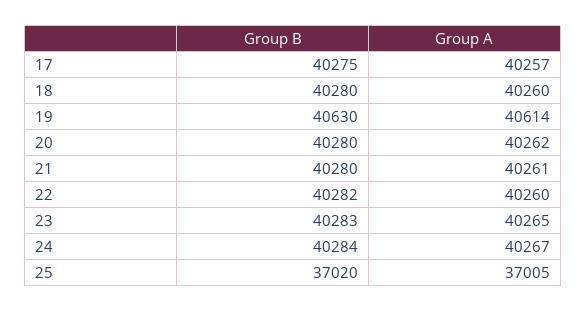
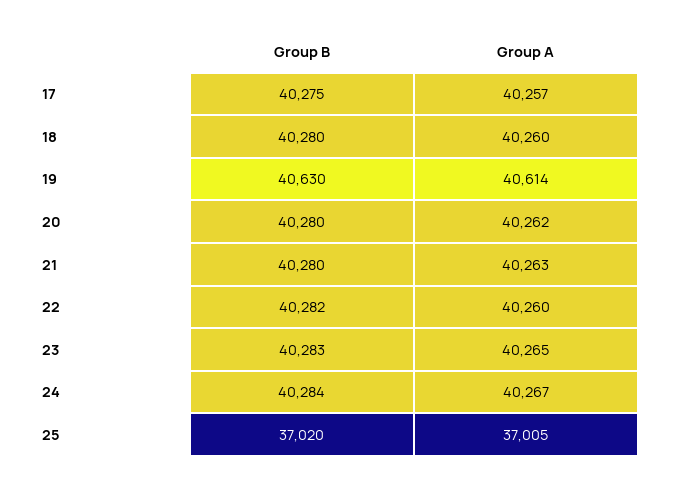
  {
    "Group B": {
      "17": 40275,
      "18": 40280,
      "19": 40630,
      "20": 40280,
      "21": 40280,
      "22": 40282,
      "23": 40283,
      "24": 40284,
      "25": 37020
    },
    "Group A": {
      "17": 40257,
      "18": 40260,
      "19": 40614,
      "20": 40262,
-     "21": 40261,
+     "21": 40263,
      "22": 40260,
      "23": 40265,
      "24": 40267,
      "25": 37005
    }
  }

